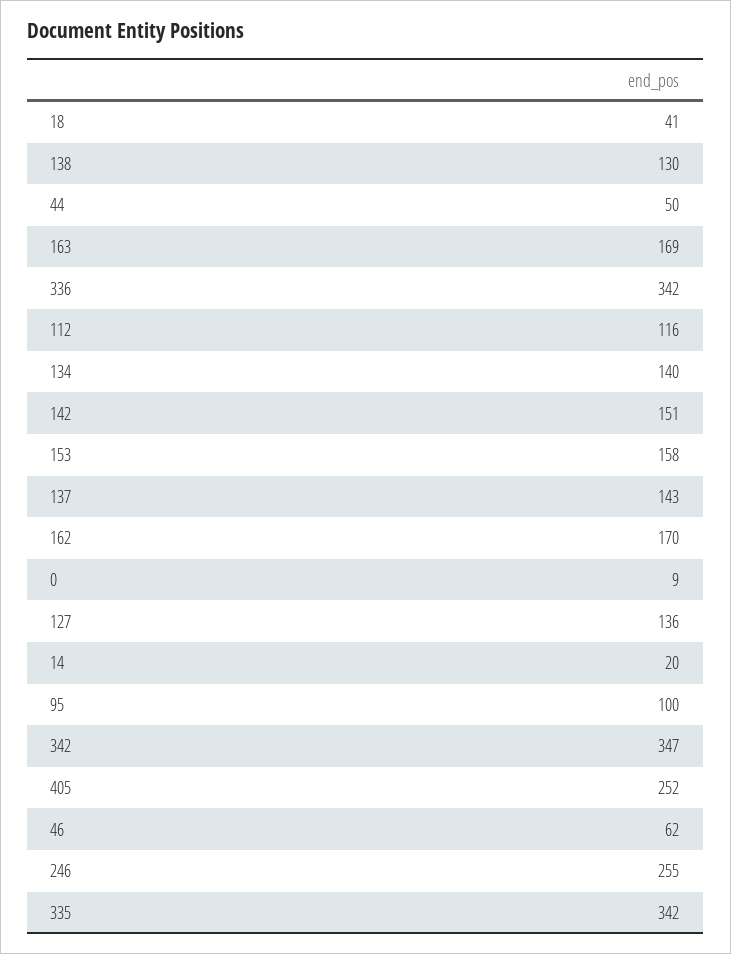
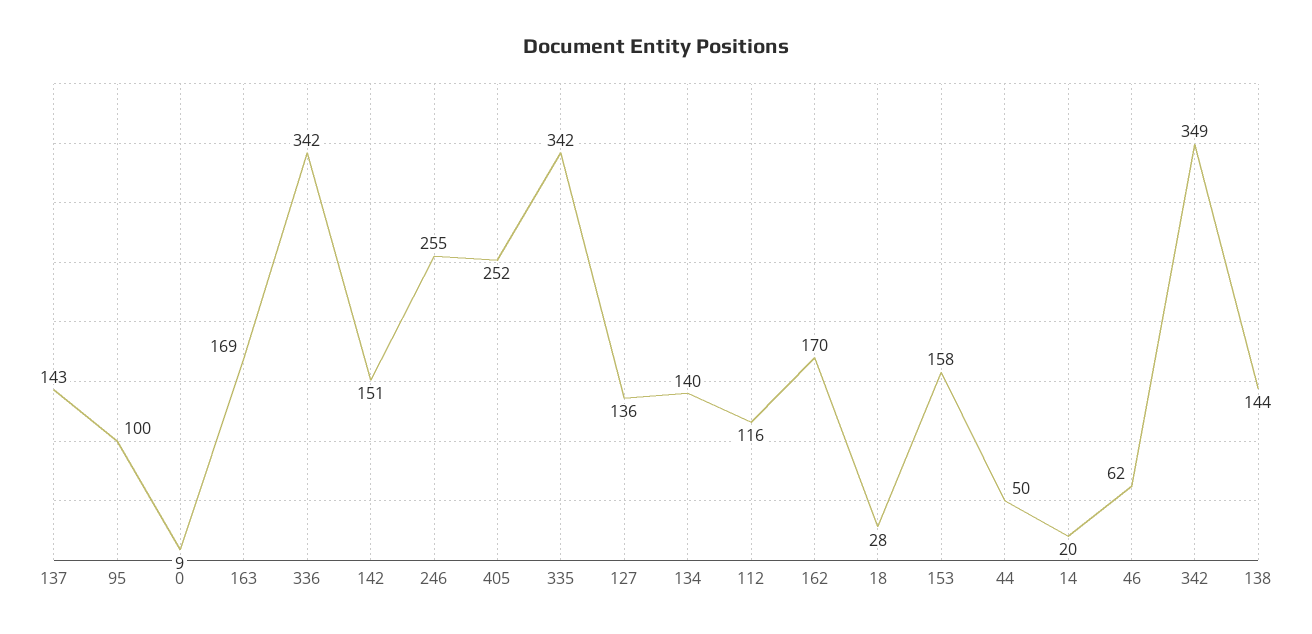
  {
-   "18": 41,
+   "18": 28,
-   "138": 130,
+   "138": 144,
    "44": 50,
    "163": 169,
    "336": 342,
    "112": 116,
    "134": 140,
    "142": 151,
    "153": 158,
    "137": 143,
    "162": 170,
    "0": 9,
    "127": 136,
    "14": 20,
    "95": 100,
-   "342": 347,
+   "342": 349,
    "405": 252,
    "46": 62,
    "246": 255,
    "335": 342
  }

